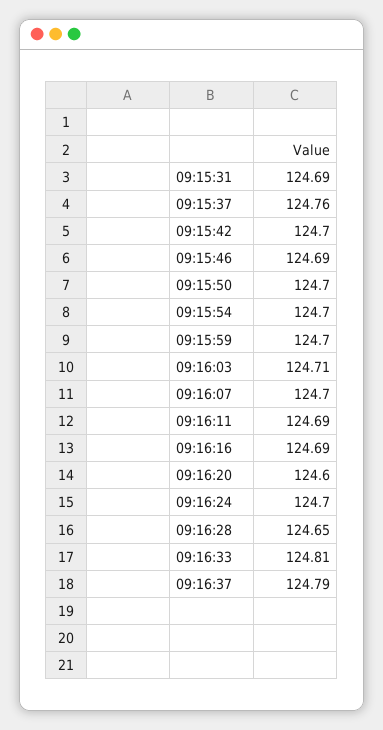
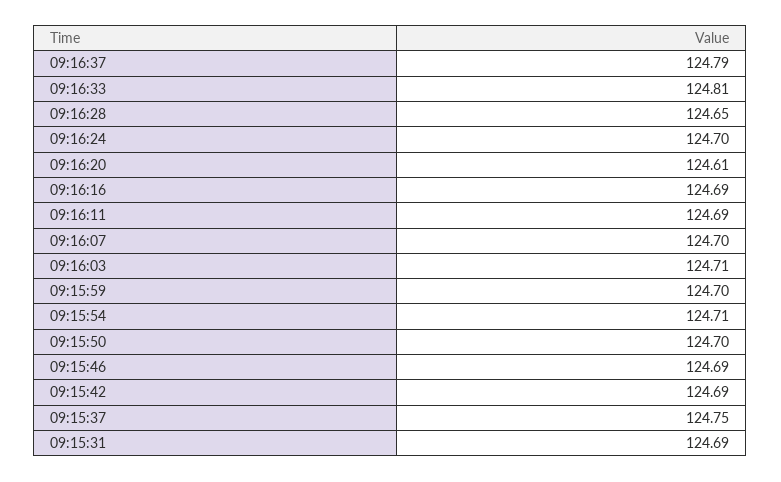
  {
    "09:15:31": 124.69,
-   "09:15:37": 124.76,
+   "09:15:37": 124.75,
-   "09:15:42": 124.7,
+   "09:15:42": 124.69,
    "09:15:46": 124.69,
    "09:15:50": 124.7,
-   "09:15:54": 124.7,
+   "09:15:54": 124.71,
    "09:15:59": 124.7,
    "09:16:03": 124.71,
    "09:16:07": 124.7,
    "09:16:11": 124.69,
    "09:16:16": 124.69,
-   "09:16:20": 124.6,
+   "09:16:20": 124.61,
    "09:16:24": 124.7,
    "09:16:28": 124.65,
    "09:16:33": 124.81,
    "09:16:37": 124.79
  }

